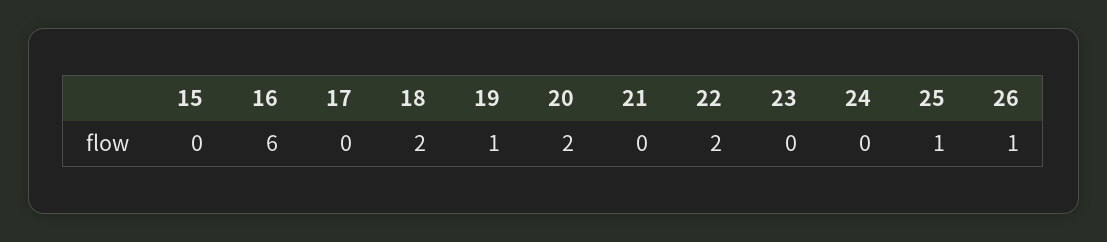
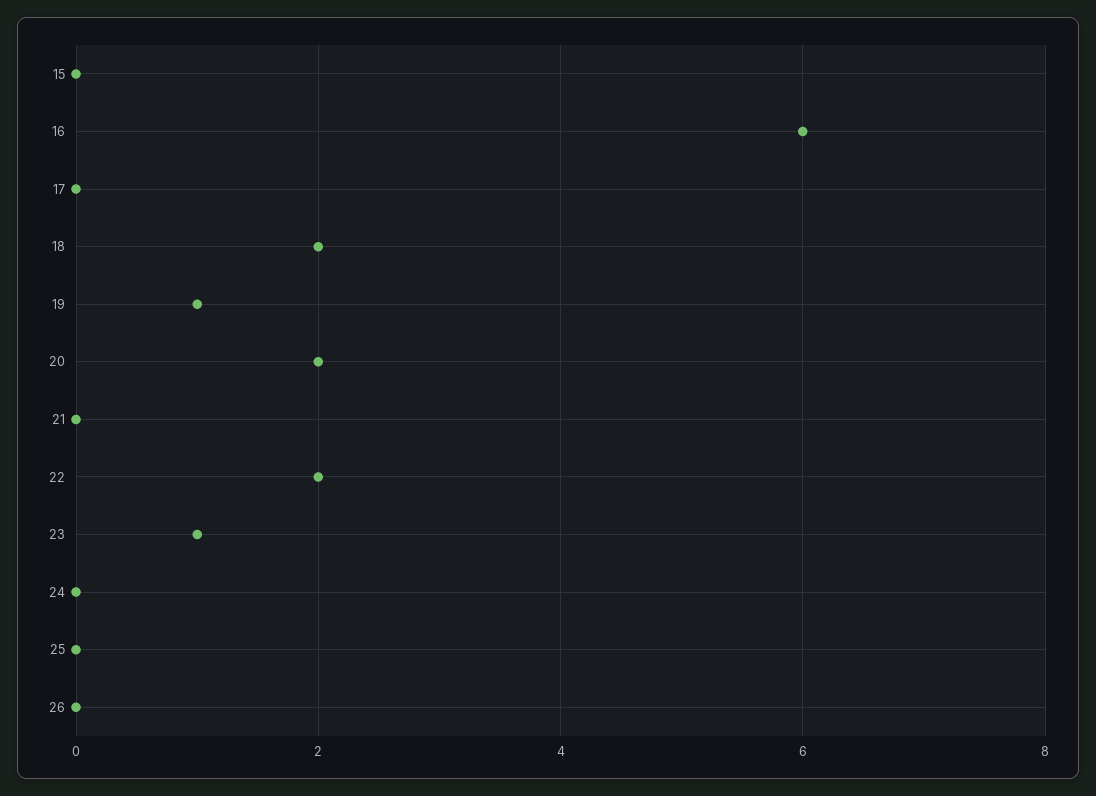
  {
    "15": 0,
    "16": 6,
    "17": 0,
    "18": 2,
    "19": 1,
    "20": 2,
    "21": 0,
    "22": 2,
-   "23": 0,
+   "23": 1,
    "24": 0,
-   "25": 1,
+   "25": 0,
-   "26": 1
+   "26": 0
  }

